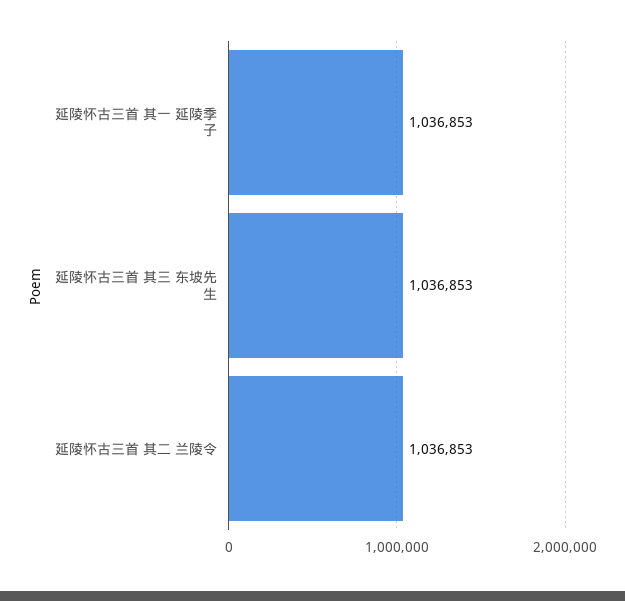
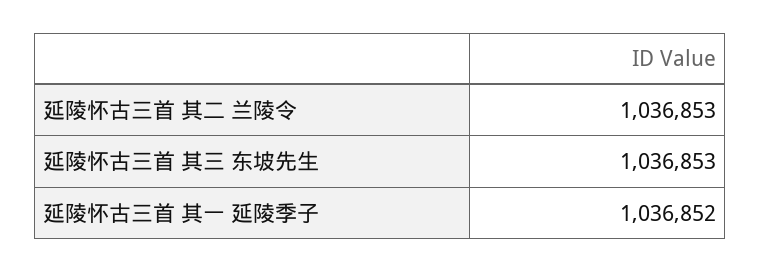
  {
-   "延陵怀古三首 其一 延陵季子": 1036853,
+   "延陵怀古三首 其一 延陵季子": 1036852,
    "延陵怀古三首 其三 东坡先生": 1036853,
    "延陵怀古三首 其二 兰陵令": 1036853
  }

